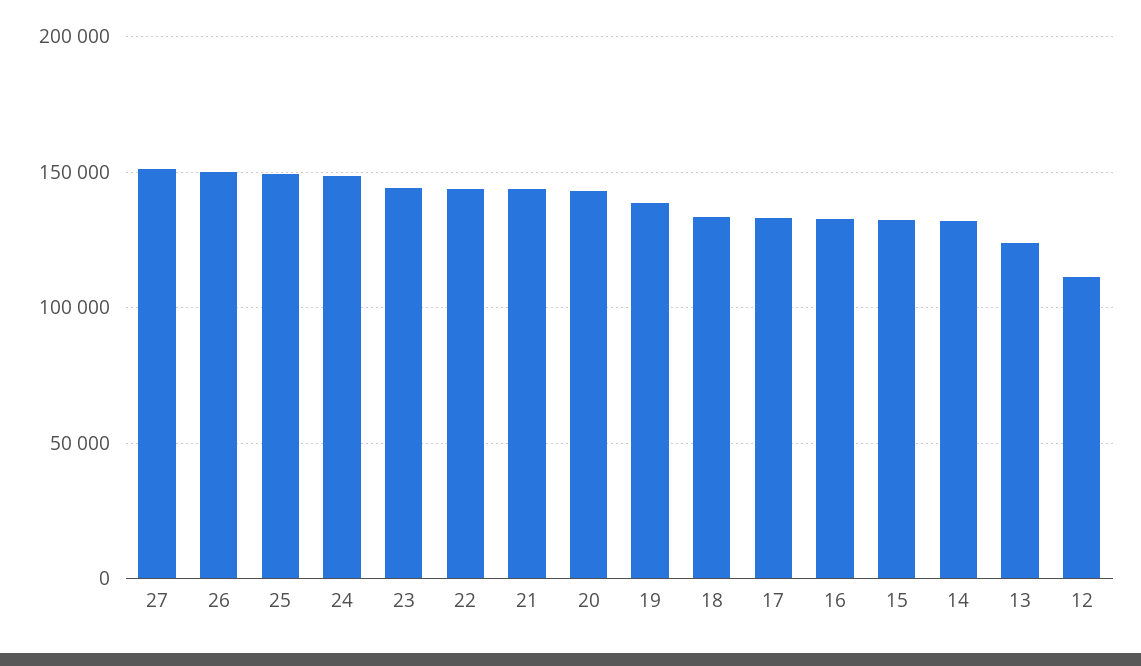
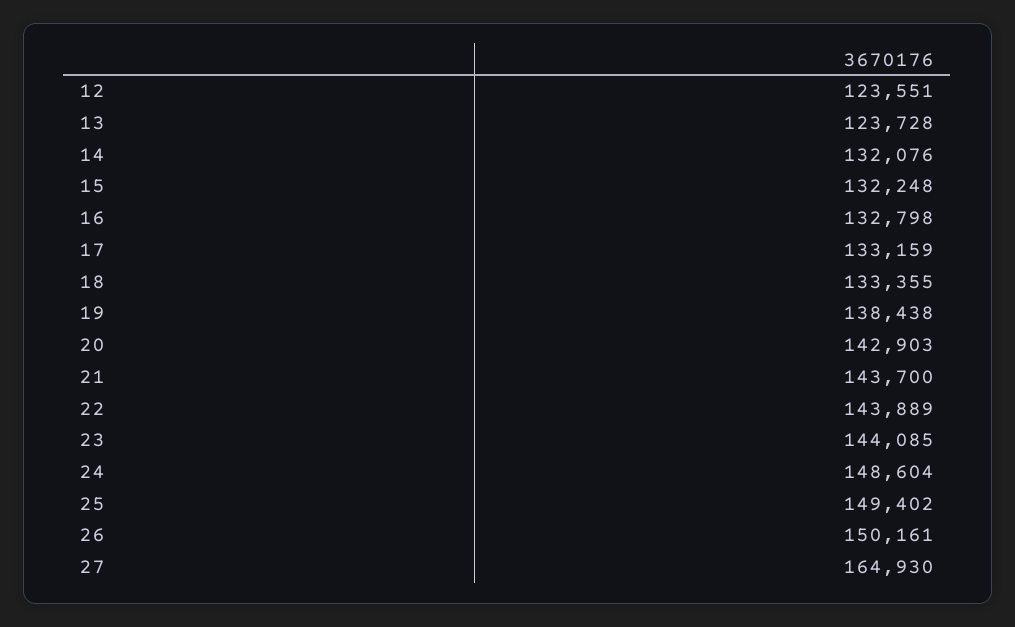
  {
-   "27": 150000,
+   "27": 164930,
    "26": 150161,
    "25": 149402,
    "24": 148604,
    "23": 144085,
    "22": 143889,
    "21": 143700,
    "20": 142903,
    "19": 138438,
    "18": 133355,
    "17": 133159,
    "16": 132798,
    "15": 132248,
    "14": 132076,
    "13": 123728,
-   "12": 110000
+   "12": 123551
  }

